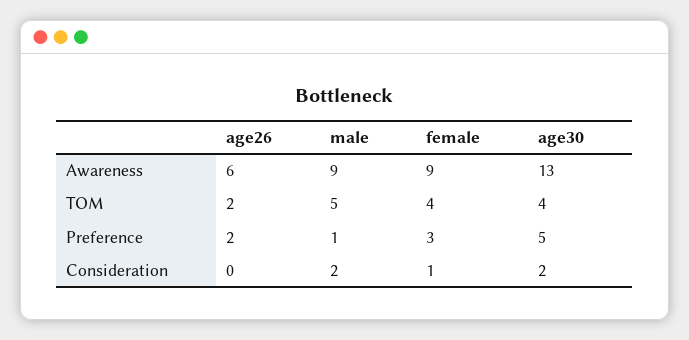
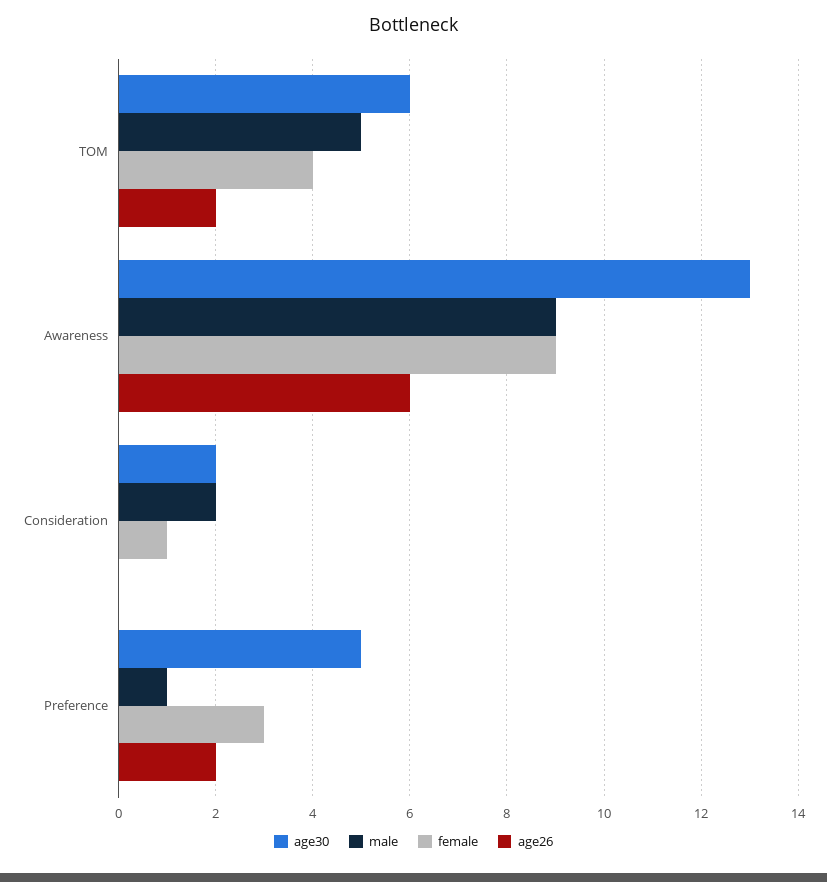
  {
    "age26": {
      "Awareness": 6,
      "TOM": 2,
      "Preference": 2,
      "Consideration": 0
    },
    "male": {
      "Awareness": 9,
      "TOM": 5,
      "Preference": 1,
      "Consideration": 2
    },
    "female": {
      "Awareness": 9,
      "TOM": 4,
      "Preference": 3,
      "Consideration": 1
    },
    "age30": {
      "Awareness": 13,
-     "TOM": 4,
+     "TOM": 6,
      "Preference": 5,
      "Consideration": 2
    }
  }

